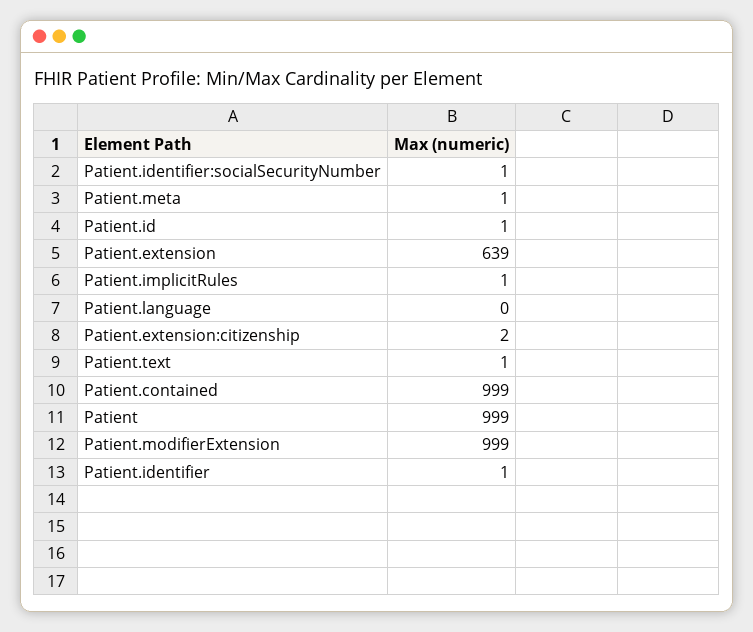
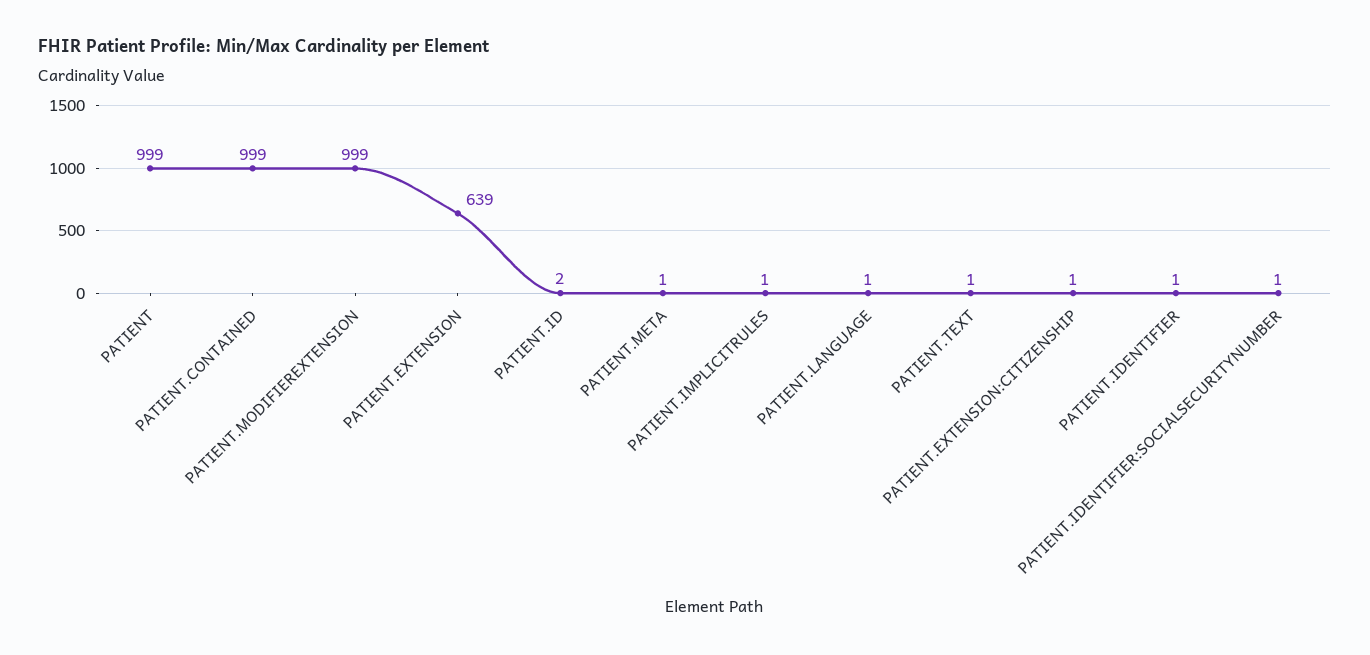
  {
    "Patient.identifier:socialSecurityNumber": 1,
    "Patient.meta": 1,
-   "Patient.id": 1,
+   "Patient.id": 2,
    "Patient.extension": 639,
    "Patient.implicitRules": 1,
-   "Patient.language": 0,
+   "Patient.language": 1,
-   "Patient.extension:citizenship": 2,
+   "Patient.extension:citizenship": 1,
    "Patient.text": 1,
    "Patient.contained": 999,
    "Patient": 999,
    "Patient.modifierExtension": 999,
    "Patient.identifier": 1
  }

